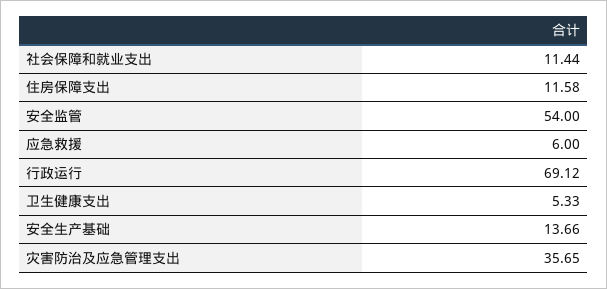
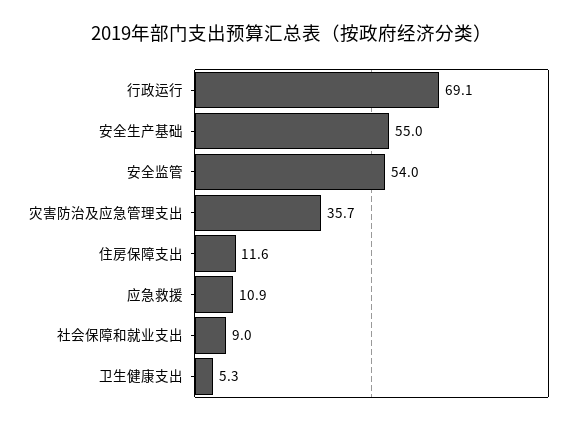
  {
-   "社会保障和就业支出": 11.44,
+   "社会保障和就业支出": 9,
    "住房保障支出": 11.58,
    "安全监管": 54,
-   "应急救援": 6,
+   "应急救援": 10.9,
    "行政运行": 69.12,
    "卫生健康支出": 5.33,
-   "安全生产基础": 13.66,
+   "安全生产基础": 55,
    "灾害防治及应急管理支出": 35.65
  }

